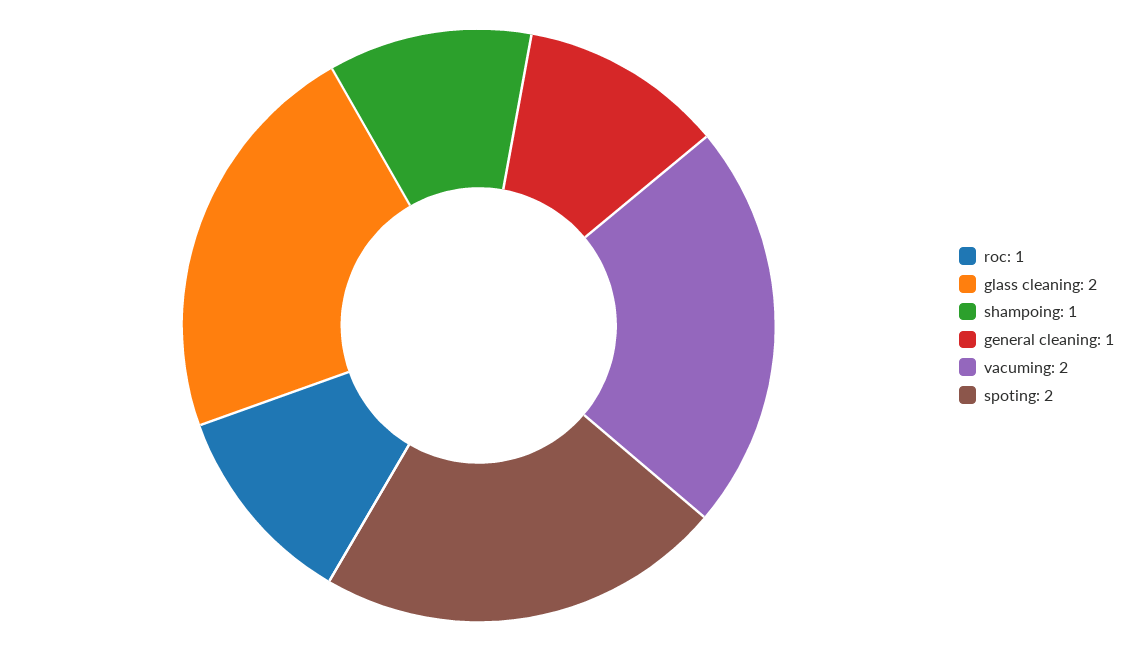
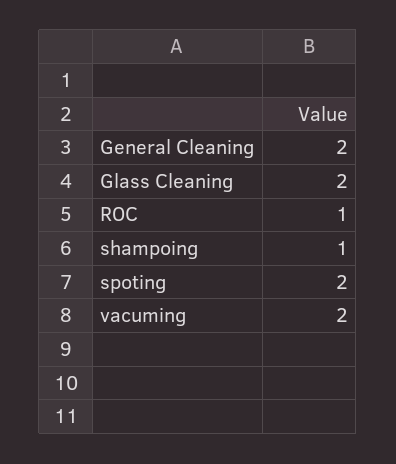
  {
    "roc": 1,
    "glass cleaning": 2,
    "shampoing": 1,
-   "general cleaning": 1,
+   "general cleaning": 2,
    "vacuming": 2,
    "spoting": 2
  }

